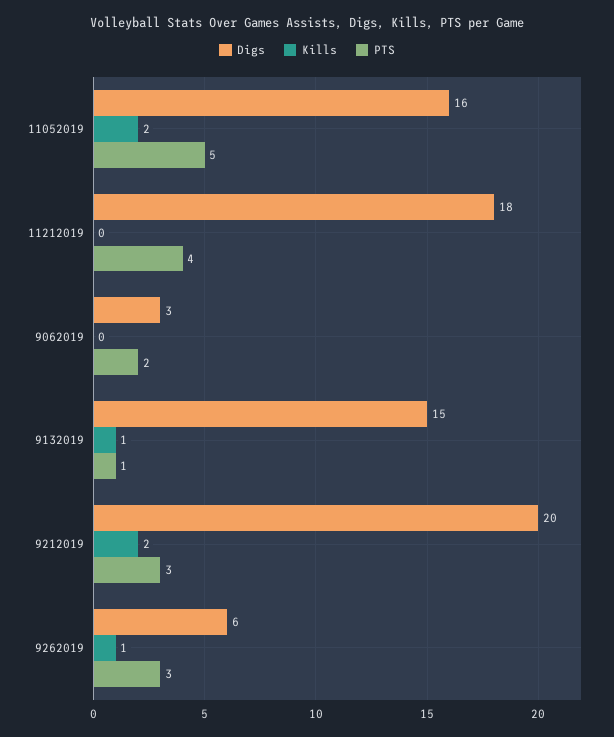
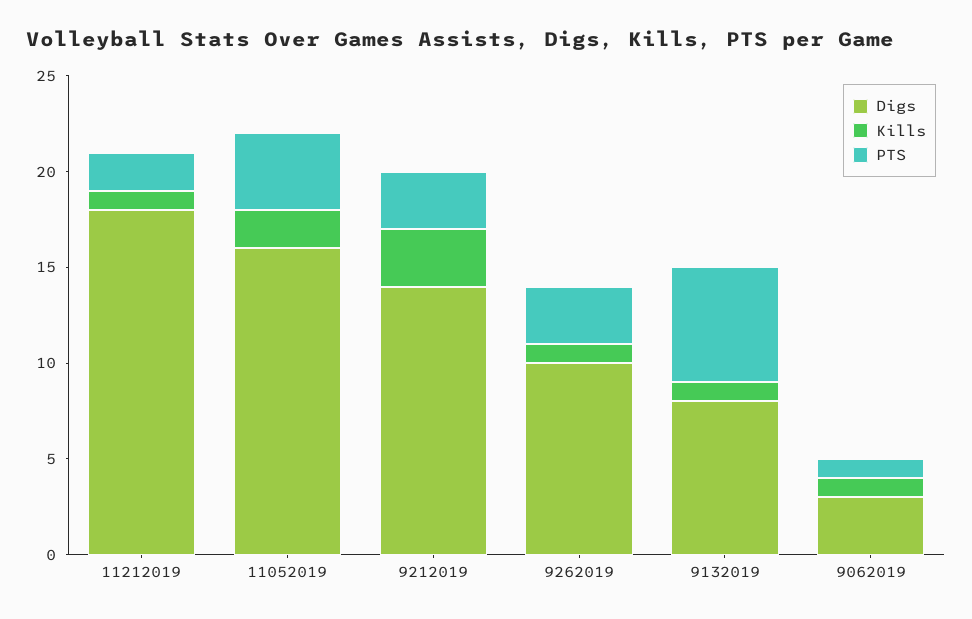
  {
    "Digs": {
      "11052019": 16,
      "11212019": 18,
      "9062019": 3,
-     "9132019": 15,
+     "9132019": 8,
-     "9212019": 20,
+     "9212019": 14,
-     "9262019": 6
+     "9262019": 10
    },
    "Kills": {
      "11052019": 2,
-     "11212019": 0,
+     "11212019": 1,
-     "9062019": 0,
+     "9062019": 1,
      "9132019": 1,
-     "9212019": 2,
+     "9212019": 3,
      "9262019": 1
    },
    "PTS": {
-     "11052019": 5,
+     "11052019": 4,
-     "11212019": 4,
+     "11212019": 2,
-     "9062019": 2,
+     "9062019": 1,
-     "9132019": 1,
+     "9132019": 6,
      "9212019": 3,
      "9262019": 3
    }
  }

